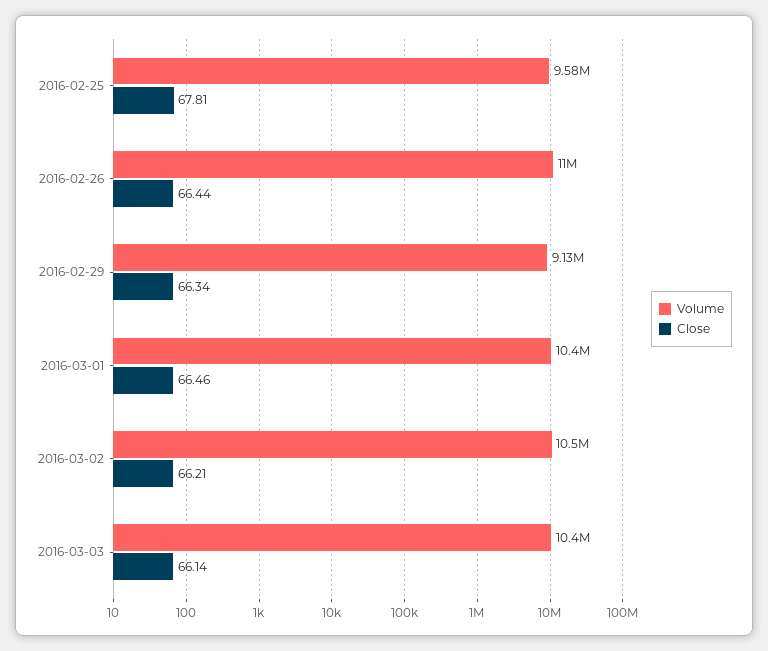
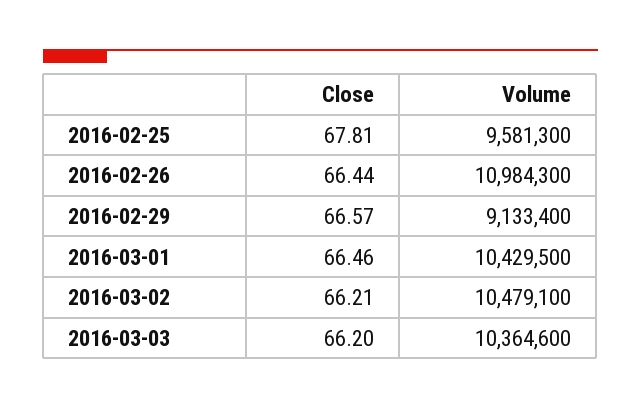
  {
    "Volume": {
      "2016-02-25": 9581300,
      "2016-02-26": 10984300,
      "2016-02-29": 9133400,
      "2016-03-01": 10429500,
      "2016-03-02": 10479100,
      "2016-03-03": 10364600
    },
    "Close": {
      "2016-02-25": 67.81,
      "2016-02-26": 66.44,
-     "2016-02-29": 66.34,
+     "2016-02-29": 66.57,
      "2016-03-01": 66.46,
      "2016-03-02": 66.21,
-     "2016-03-03": 66.14
+     "2016-03-03": 66.2
    }
  }

